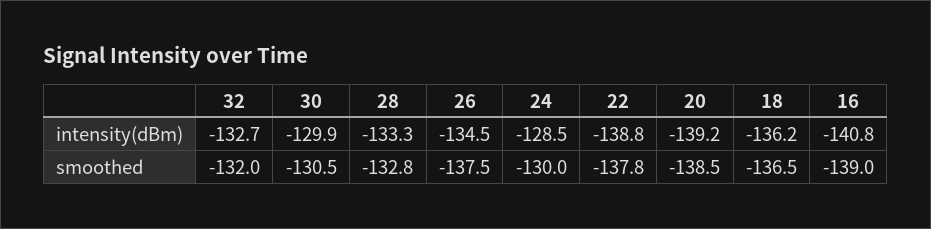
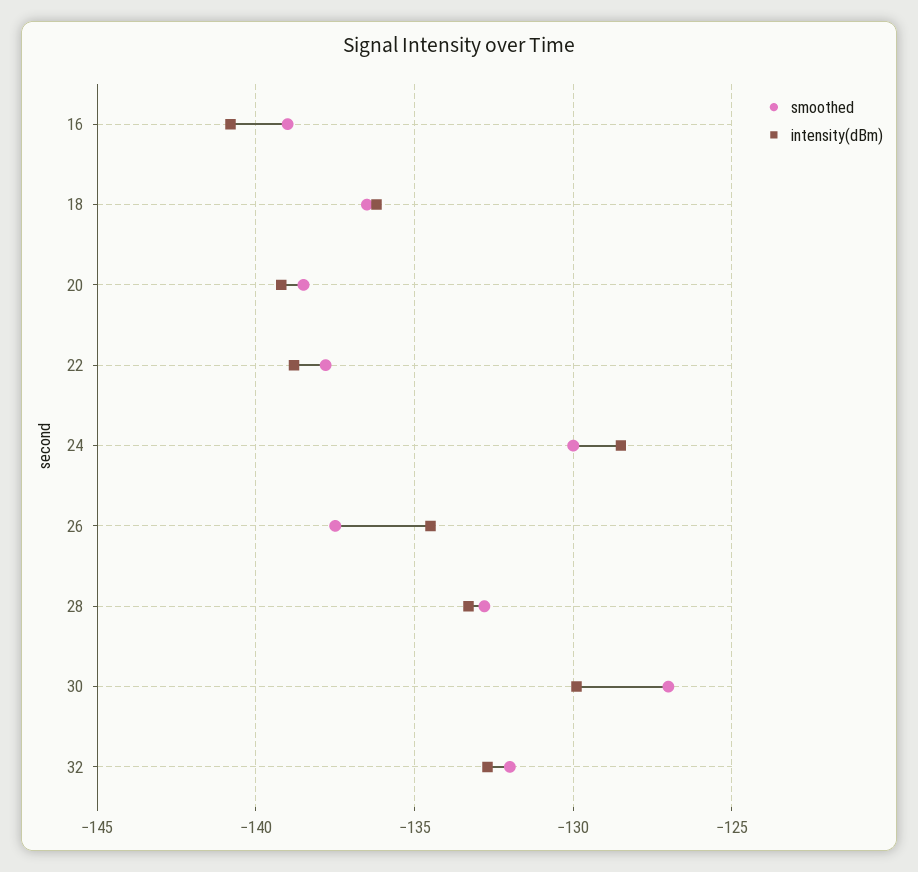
  {
    "intensity(dBm)": {
      "32": -132.7,
      "30": -129.9,
      "28": -133.3,
      "26": -134.5,
      "24": -128.5,
      "22": -138.8,
      "20": -139.2,
      "18": -136.2,
      "16": -140.8
    },
    "smoothed": {
      "32": -132,
-     "30": -130.5,
+     "30": -127,
      "28": -132.8,
      "26": -137.5,
      "24": -130,
      "22": -137.8,
      "20": -138.5,
      "18": -136.5,
      "16": -139
    }
  }

